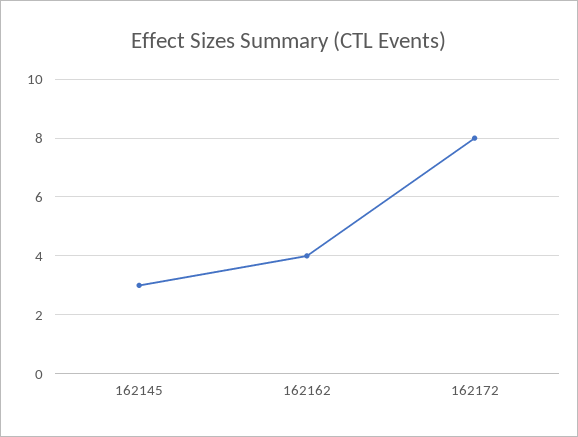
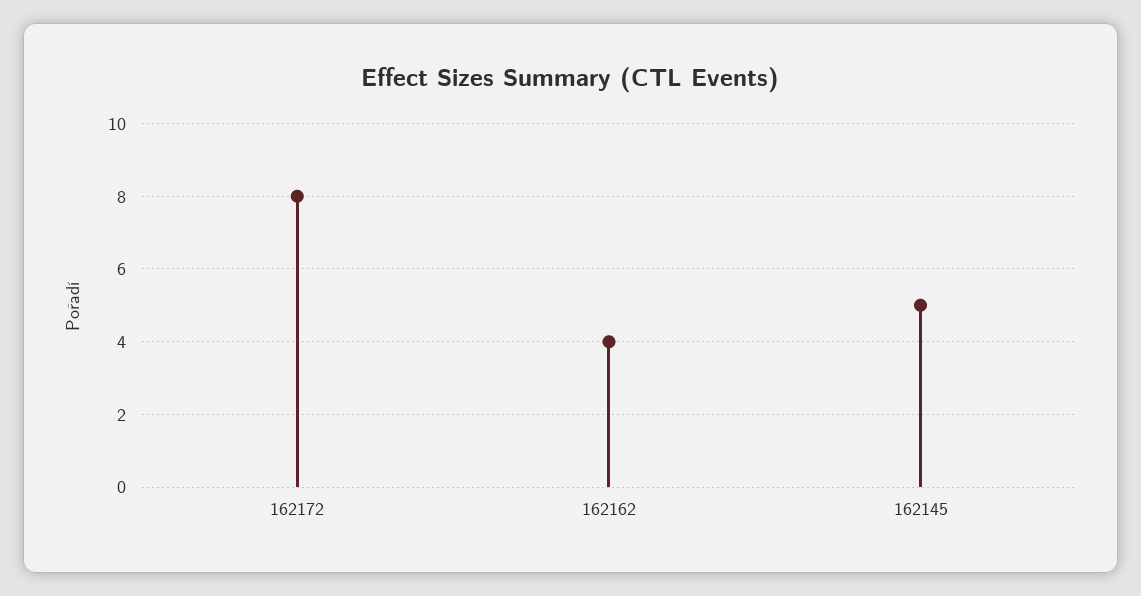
  {
-   "162145": 3,
+   "162145": 5,
    "162162": 4,
    "162172": 8
  }

